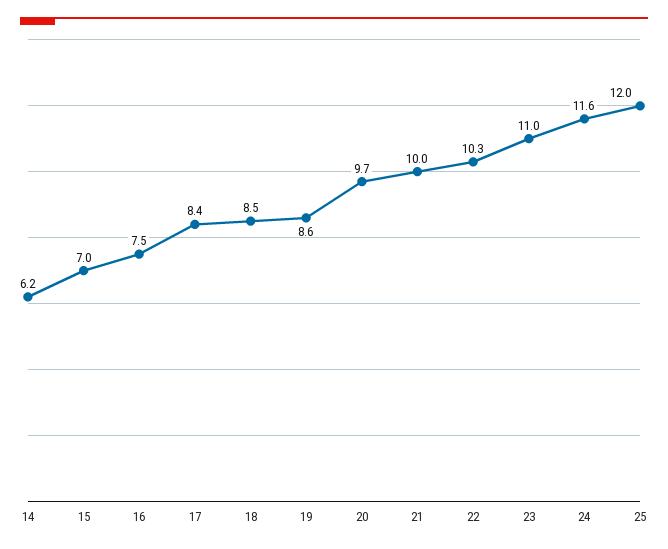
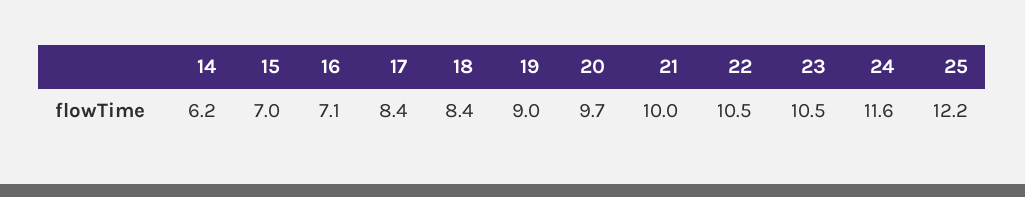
  {
    "14": 6.2,
    "15": 7,
-   "16": 7.5,
+   "16": 7.1,
    "17": 8.4,
-   "18": 8.5,
+   "18": 8.4,
-   "19": 8.6,
+   "19": 9,
    "20": 9.7,
    "21": 10,
-   "22": 10.3,
+   "22": 10.5,
-   "23": 11,
+   "23": 10.5,
    "24": 11.6,
-   "25": 12
+   "25": 12.2
  }

